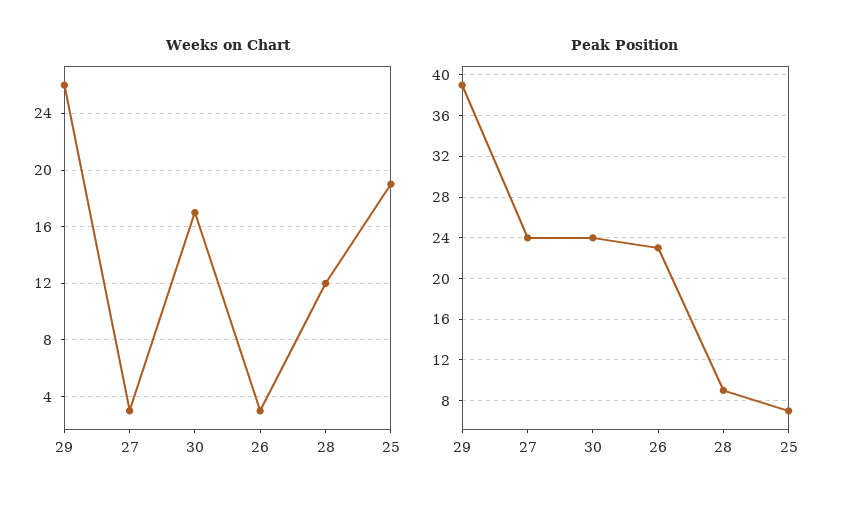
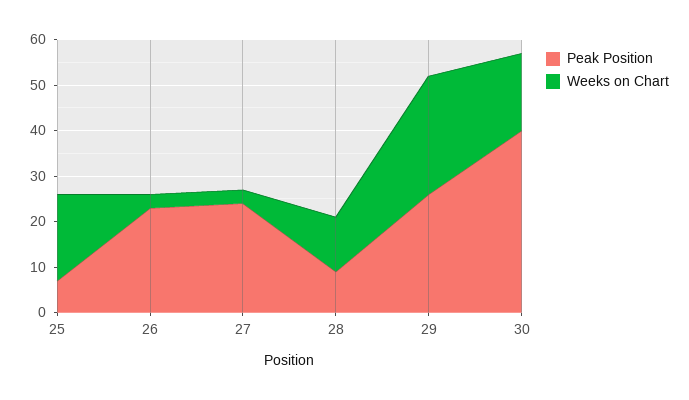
  {
    "Weeks on Chart": {
      "29": 26,
      "27": 3,
      "30": 17,
      "26": 3,
      "28": 12,
      "25": 19
    },
    "Peak Position": {
-     "29": 39,
+     "29": 25,
      "27": 24,
-     "30": 24,
+     "30": 40,
      "26": 23,
      "28": 9,
      "25": 7
    }
  }

